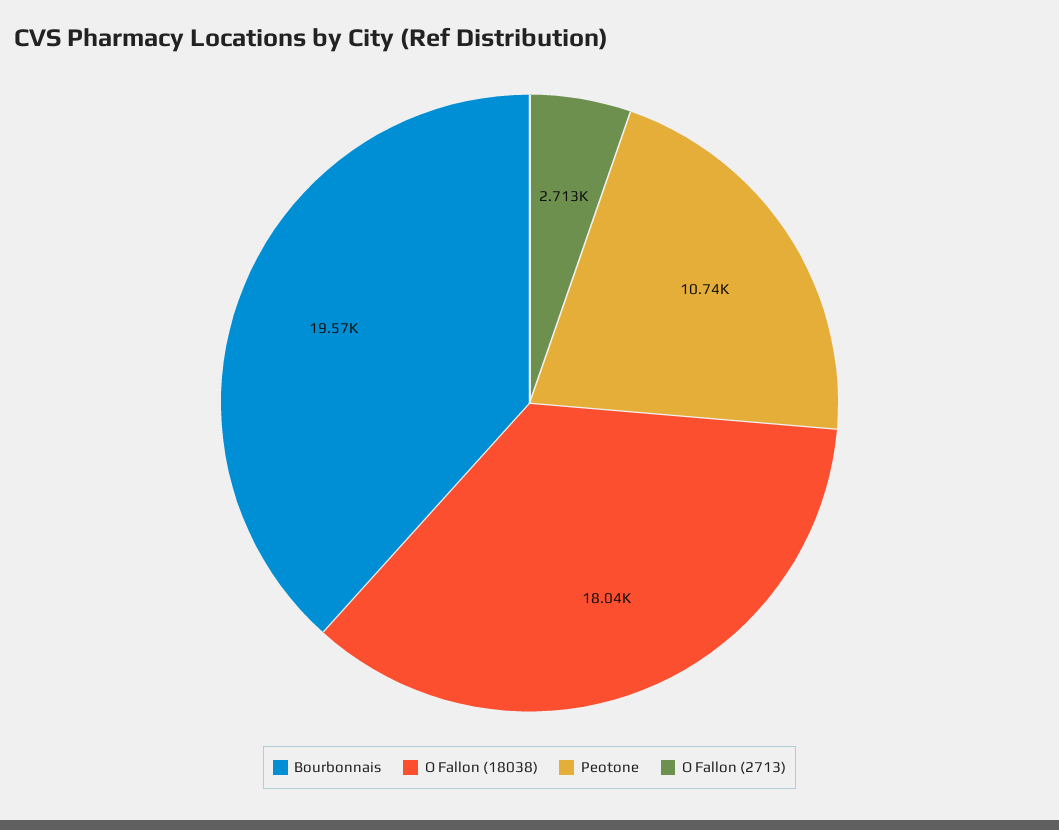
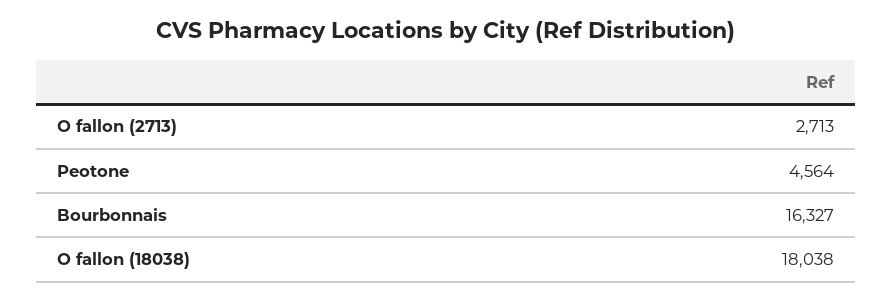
  {
-   "Bourbonnais": 19570,
+   "Bourbonnais": 16327,
    "O Fallon (18038)": 18038,
-   "Peotone": 10740,
+   "Peotone": 4564,
    "O Fallon (2713)": 2713
  }

